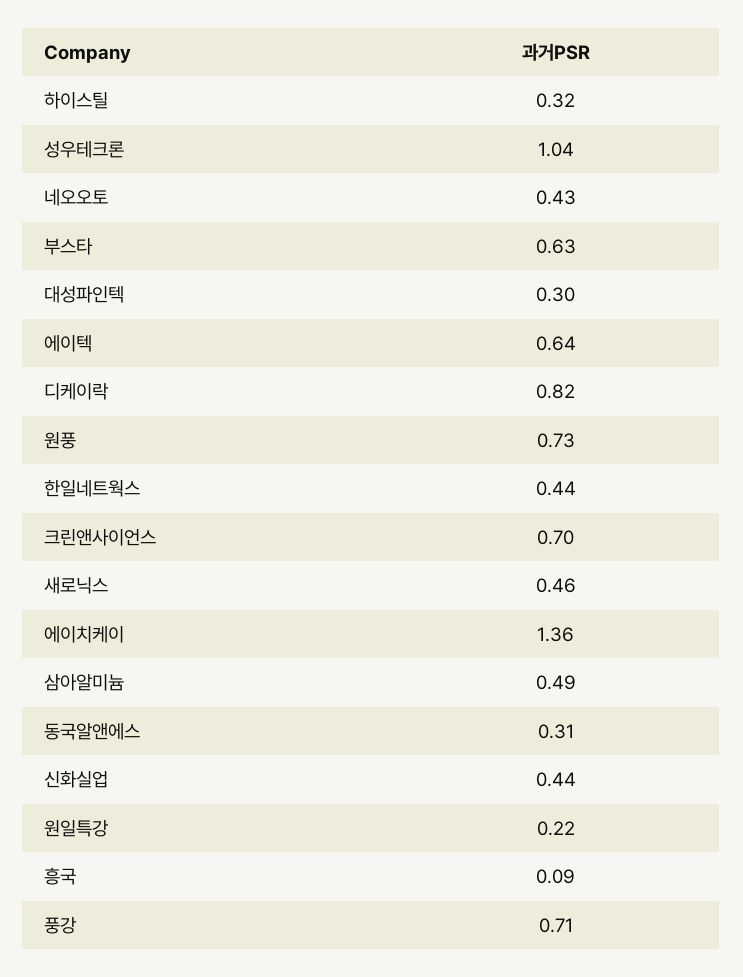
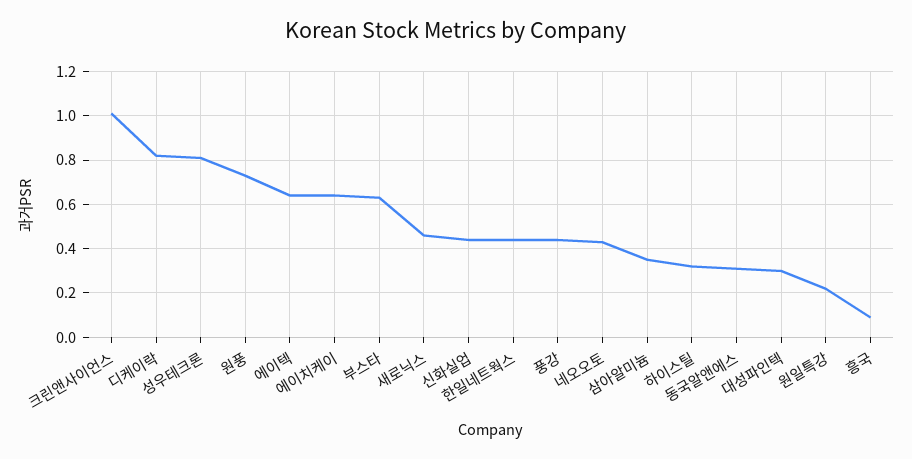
  {
    "하이스틸": 0.32,
-   "성우테크론": 1.04,
+   "성우테크론": 0.8,
    "네오오토": 0.43,
    "부스타": 0.63,
    "대성파인텍": 0.3,
    "에이텍": 0.64,
    "디케이락": 0.82,
    "원풍": 0.73,
    "한일네트웍스": 0.44,
-   "크린앤사이언스": 0.7,
+   "크린앤사이언스": 1,
    "새로닉스": 0.46,
-   "에이치케이": 1.36,
+   "에이치케이": 0.65,
-   "삼아알미늄": 0.49,
+   "삼아알미늄": 0.35,
    "동국알앤에스": 0.31,
    "신화실업": 0.44,
    "원일특강": 0.22,
    "흥국": 0.09,
-   "풍강": 0.71
+   "풍강": 0.45
  }

